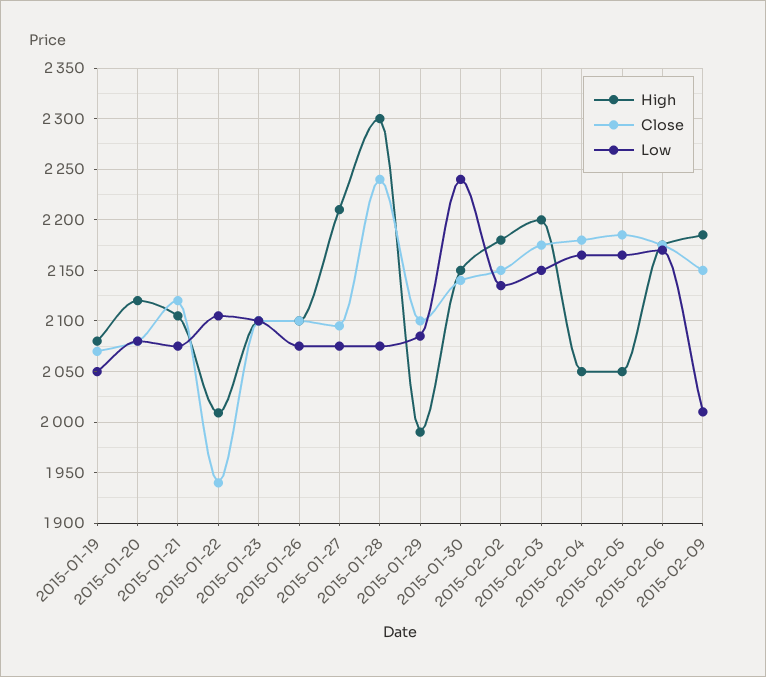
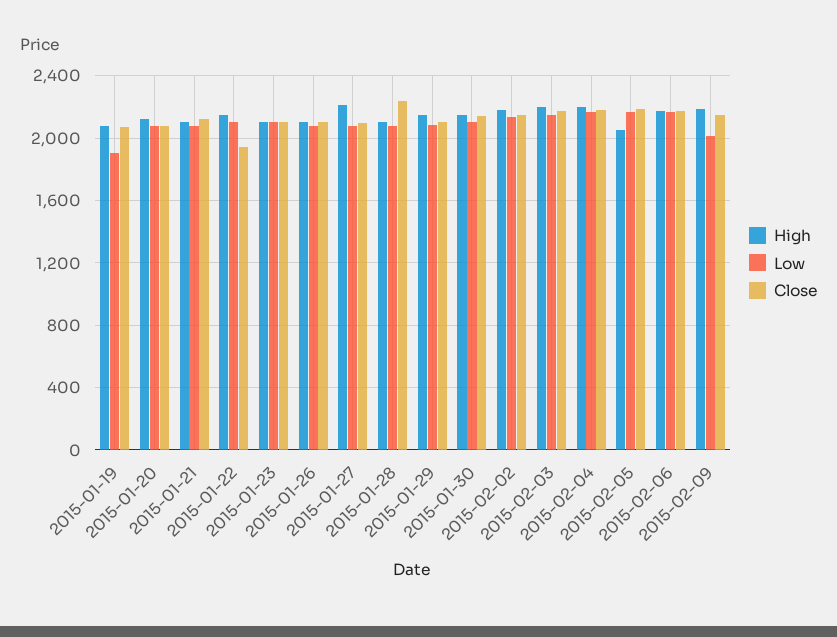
  {
    "High": {
      "2015-01-19": 2080,
      "2015-01-20": 2120,
      "2015-01-21": 2110,
-     "2015-01-22": 2010,
+     "2015-01-22": 2150,
      "2015-01-23": 2100,
      "2015-01-26": 2100,
      "2015-01-27": 2210,
-     "2015-01-28": 2300,
+     "2015-01-28": 2100,
-     "2015-01-29": 1990,
+     "2015-01-29": 2150,
      "2015-01-30": 2150,
      "2015-02-02": 2180,
      "2015-02-03": 2200,
-     "2015-02-04": 2050,
+     "2015-02-04": 2200,
      "2015-02-05": 2050,
      "2015-02-06": 2180,
      "2015-02-09": 2190
    },
    "Close": {
      "2015-01-19": 2070,
      "2015-01-20": 2080,
      "2015-01-21": 2120,
      "2015-01-22": 1940,
      "2015-01-23": 2100,
      "2015-01-26": 2100,
      "2015-01-27": 2100,
      "2015-01-28": 2240,
      "2015-01-29": 2100,
      "2015-01-30": 2140,
      "2015-02-02": 2150,
      "2015-02-03": 2180,
      "2015-02-04": 2180,
      "2015-02-05": 2190,
      "2015-02-06": 2180,
      "2015-02-09": 2150
    },
    "Low": {
-     "2015-01-19": 2050,
+     "2015-01-19": 1900,
      "2015-01-20": 2080,
      "2015-01-21": 2080,
      "2015-01-22": 2110,
      "2015-01-23": 2100,
      "2015-01-26": 2080,
      "2015-01-27": 2080,
      "2015-01-28": 2080,
      "2015-01-29": 2090,
-     "2015-01-30": 2240,
+     "2015-01-30": 2100,
      "2015-02-02": 2140,
      "2015-02-03": 2150,
      "2015-02-04": 2170,
      "2015-02-05": 2170,
      "2015-02-06": 2170,
      "2015-02-09": 2010
    }
  }

